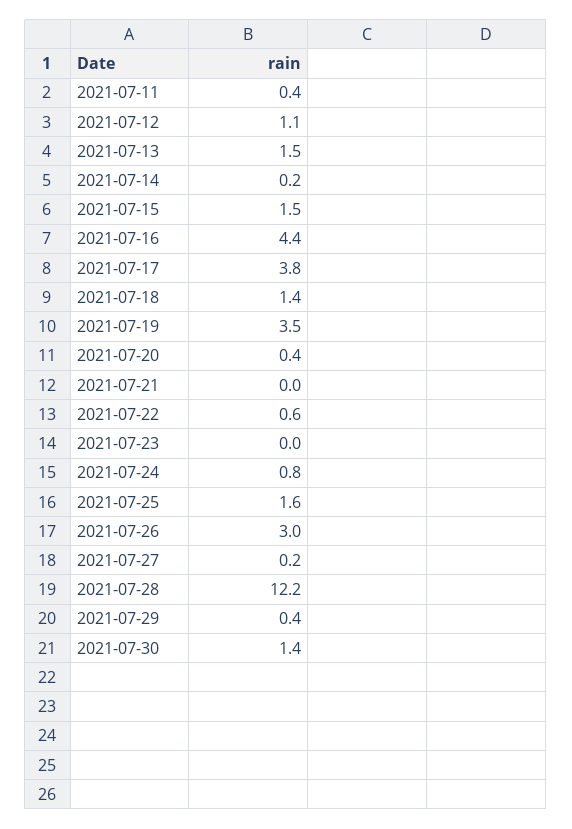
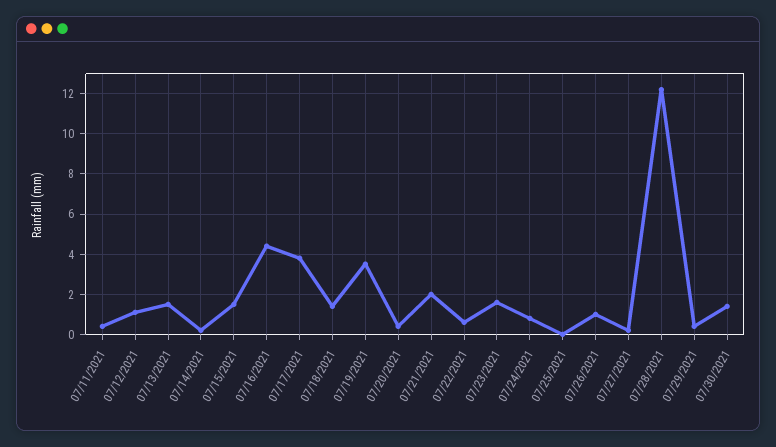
  {
    "2021-07-11": 0.4,
    "2021-07-12": 1.1,
    "2021-07-13": 1.5,
    "2021-07-14": 0.2,
    "2021-07-15": 1.5,
    "2021-07-16": 4.4,
    "2021-07-17": 3.8,
    "2021-07-18": 1.4,
    "2021-07-19": 3.5,
    "2021-07-20": 0.4,
-   "2021-07-21": 0,
+   "2021-07-21": 2,
    "2021-07-22": 0.6,
-   "2021-07-23": 0,
+   "2021-07-23": 1.5,
    "2021-07-24": 0.8,
-   "2021-07-25": 1.6,
+   "2021-07-25": 0,
-   "2021-07-26": 3,
+   "2021-07-26": 1,
    "2021-07-27": 0.2,
    "2021-07-28": 12.2,
    "2021-07-29": 0.4,
    "2021-07-30": 1.4
  }

